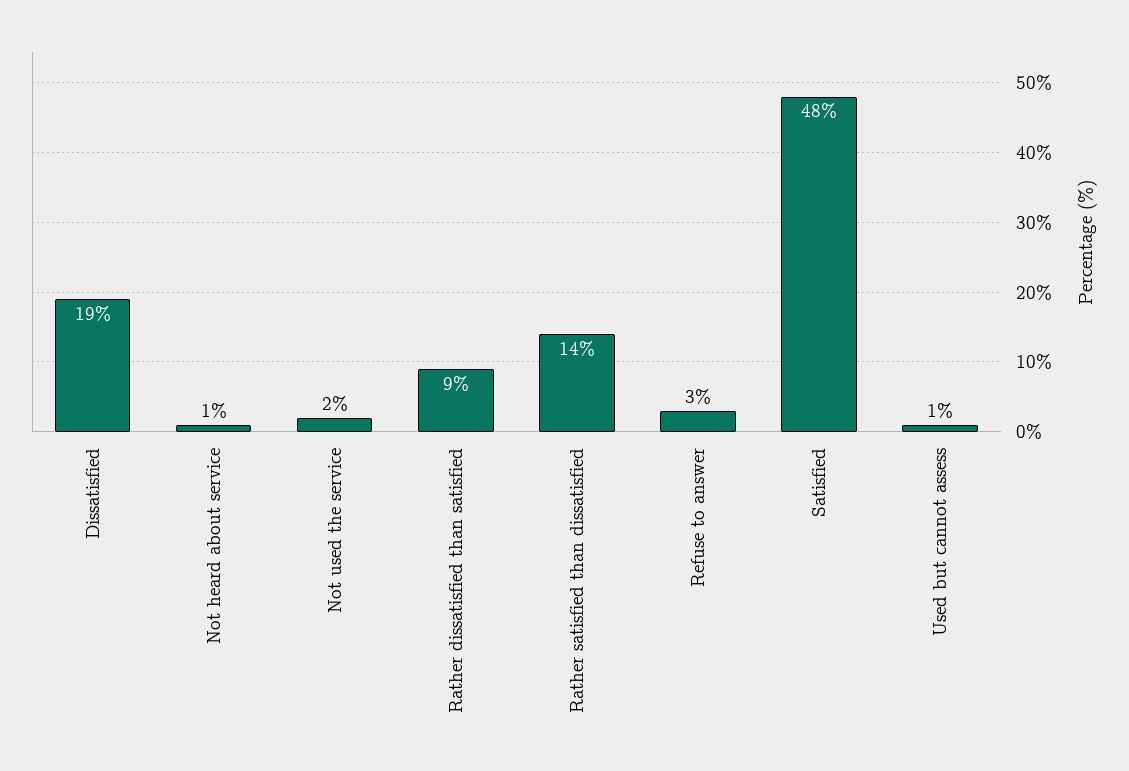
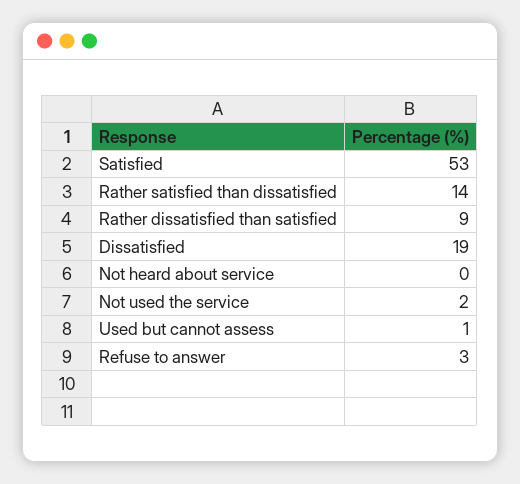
  {
    "Dissatisfied": 19,
-   "Not heard about service": 1,
+   "Not heard about service": 0,
    "Not used the service": 2,
    "Rather dissatisfied than satisfied": 9,
    "Rather satisfied than dissatisfied": 14,
    "Refuse to answer": 3,
-   "Satisfied": 48,
+   "Satisfied": 53,
    "Used but cannot assess": 1
  }

